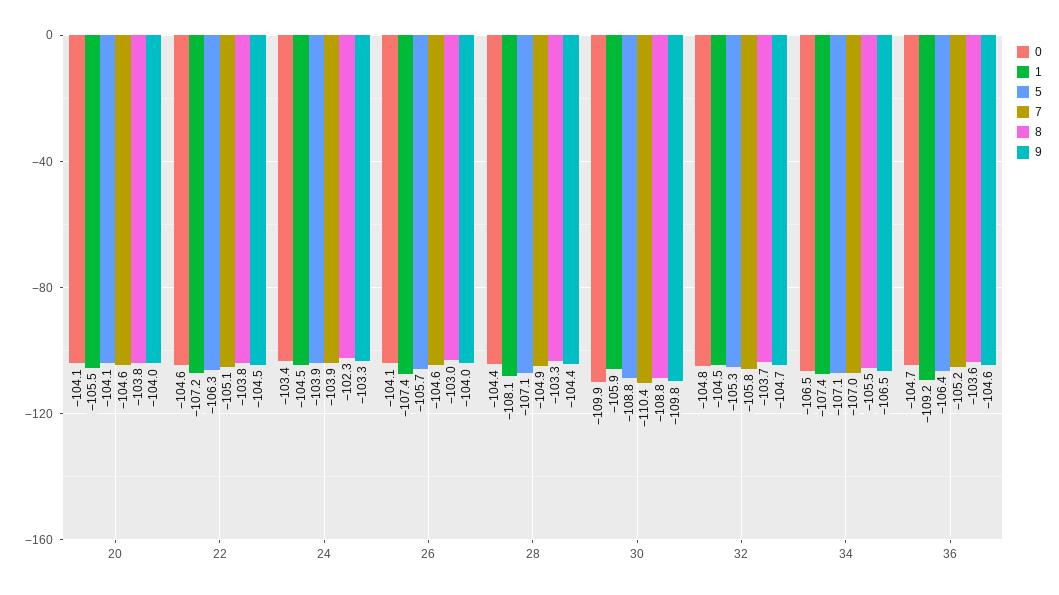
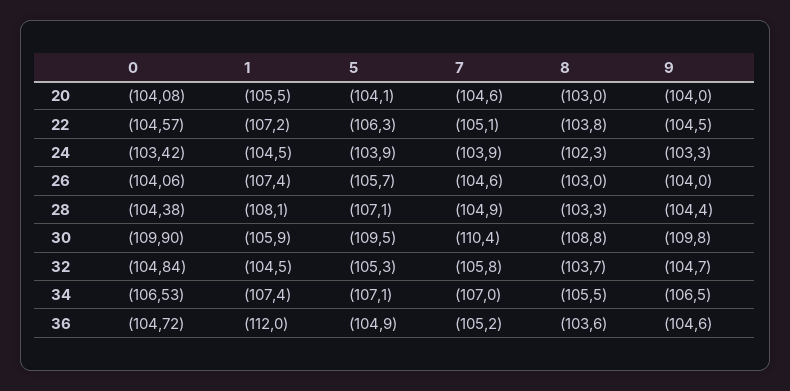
  {
    "0": {
      "20": -104.08,
      "22": -104.57,
      "24": -103.42,
      "26": -104.06,
      "28": -104.38,
      "30": -109.9,
      "32": -104.84,
      "34": -106.53,
      "36": -104.72
    },
    "1": {
      "20": -105.5,
      "22": -107.2,
      "24": -104.5,
      "26": -107.4,
      "28": -108.1,
      "30": -105.9,
      "32": -104.5,
      "34": -107.4,
-     "36": -109.2
+     "36": -112
    },
    "5": {
      "20": -104.1,
      "22": -106.3,
      "24": -103.9,
      "26": -105.7,
      "28": -107.1,
-     "30": -108.8,
+     "30": -109.5,
      "32": -105.3,
      "34": -107.1,
-     "36": -106.4
+     "36": -104.9
    },
    "7": {
      "20": -104.6,
      "22": -105.1,
      "24": -103.9,
      "26": -104.6,
      "28": -104.9,
      "30": -110.4,
      "32": -105.8,
      "34": -107,
      "36": -105.2
    },
    "8": {
-     "20": -103.8,
+     "20": -103,
      "22": -103.8,
      "24": -102.3,
      "26": -103,
      "28": -103.3,
      "30": -108.8,
      "32": -103.7,
      "34": -105.5,
      "36": -103.6
    },
    "9": {
      "20": -104,
      "22": -104.5,
      "24": -103.3,
      "26": -104,
      "28": -104.4,
      "30": -109.8,
      "32": -104.7,
      "34": -106.5,
      "36": -104.6
    }
  }

